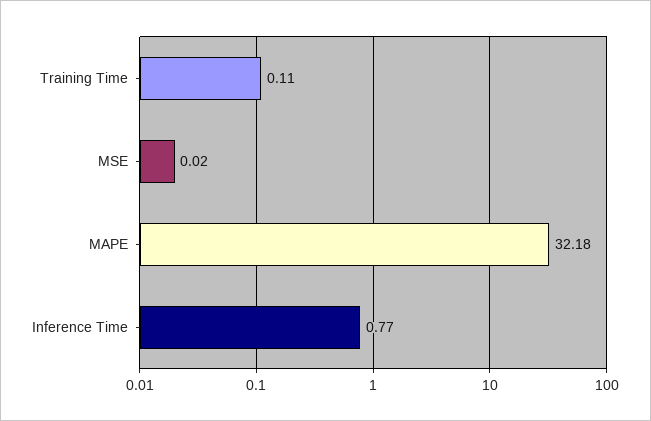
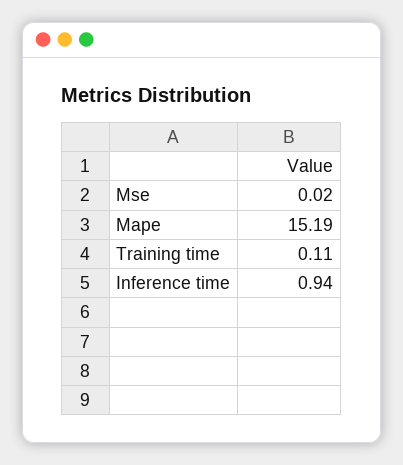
  {
    "Training Time": 0.11,
    "MSE": 0.02,
-   "MAPE": 32.18,
+   "MAPE": 15.19,
-   "Inference Time": 0.77
+   "Inference Time": 0.94
  }

